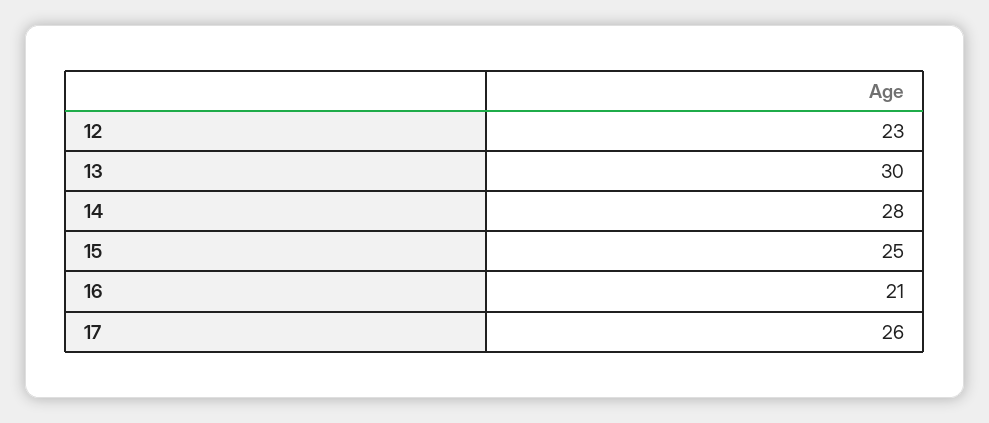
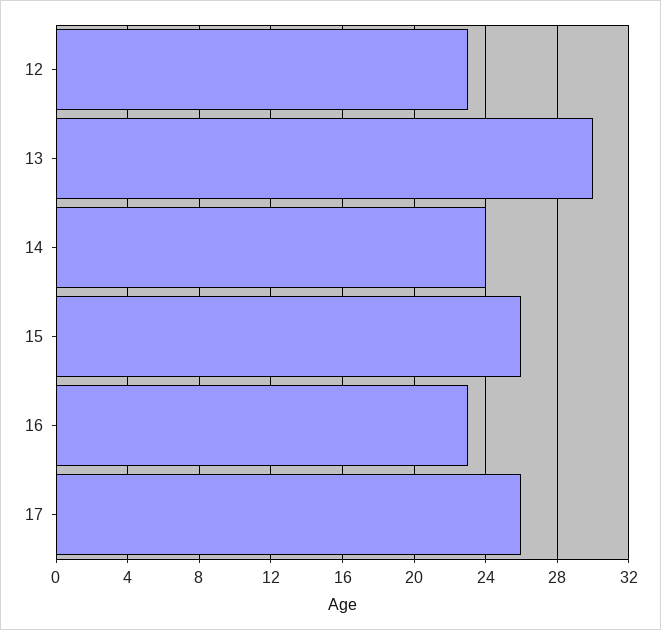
  {
    "12": 23,
    "13": 30,
-   "14": 28,
+   "14": 24,
-   "15": 25,
+   "15": 26,
-   "16": 21,
+   "16": 23,
    "17": 26
  }

